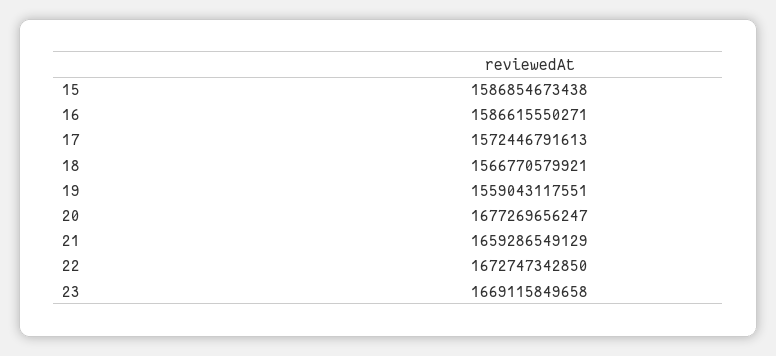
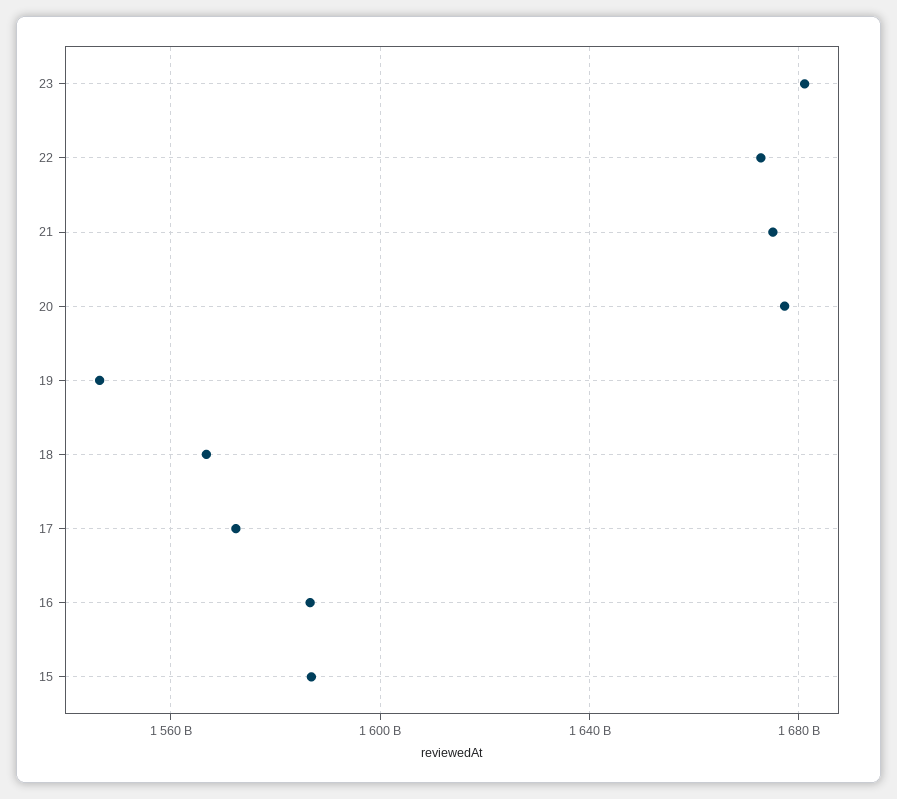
  {
    "15": 1586854673438,
    "16": 1586615550271,
    "17": 1572446791613,
    "18": 1566770579921,
-   "19": 1559043117551,
+   "19": 1545000000000,
    "20": 1677269656247,
-   "21": 1659286549129,
+   "21": 1675000000000,
    "22": 1672747342850,
-   "23": 1669115849658
+   "23": 1680000000000
  }

